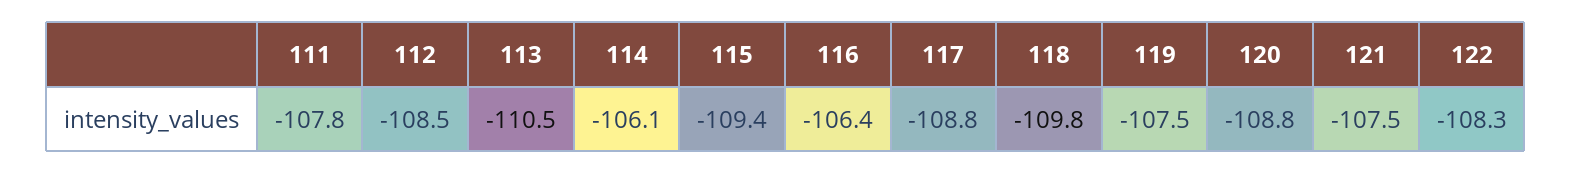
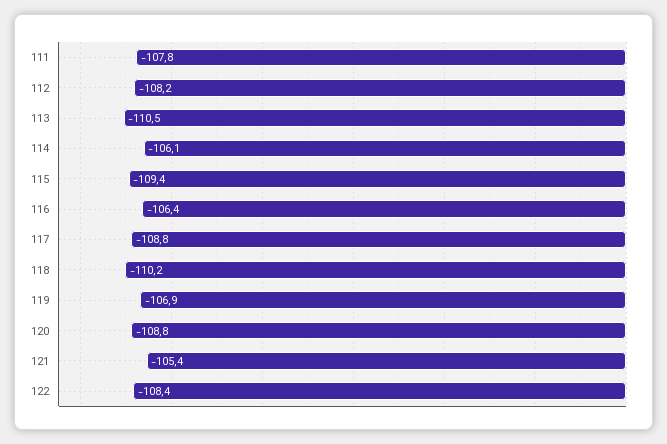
  {
    "111": -107.8,
-   "112": -108.5,
+   "112": -108.2,
    "113": -110.5,
    "114": -106.1,
    "115": -109.4,
    "116": -106.4,
    "117": -108.8,
-   "118": -109.8,
+   "118": -110.2,
-   "119": -107.5,
+   "119": -106.9,
    "120": -108.8,
-   "121": -107.5,
+   "121": -105.4,
-   "122": -108.3
+   "122": -108.4
  }

